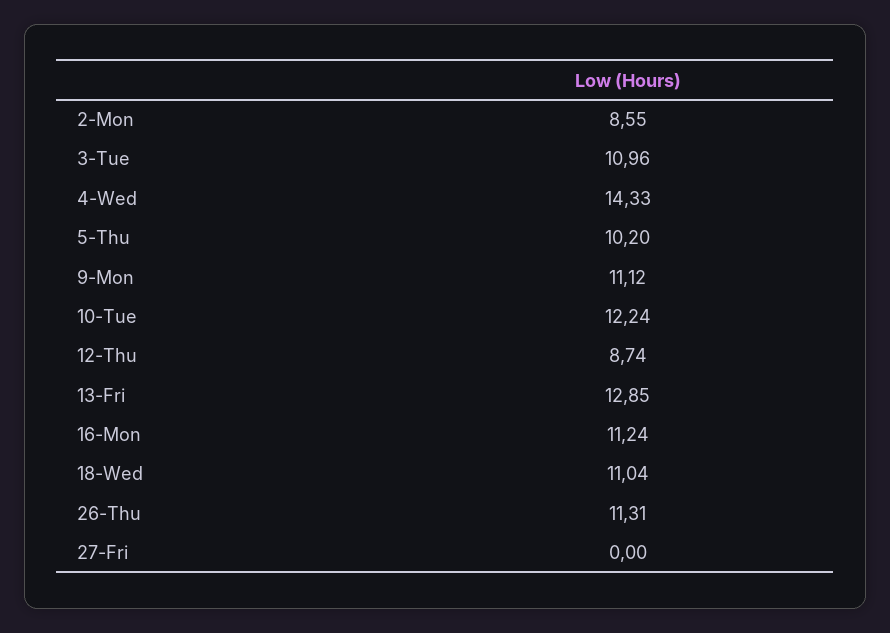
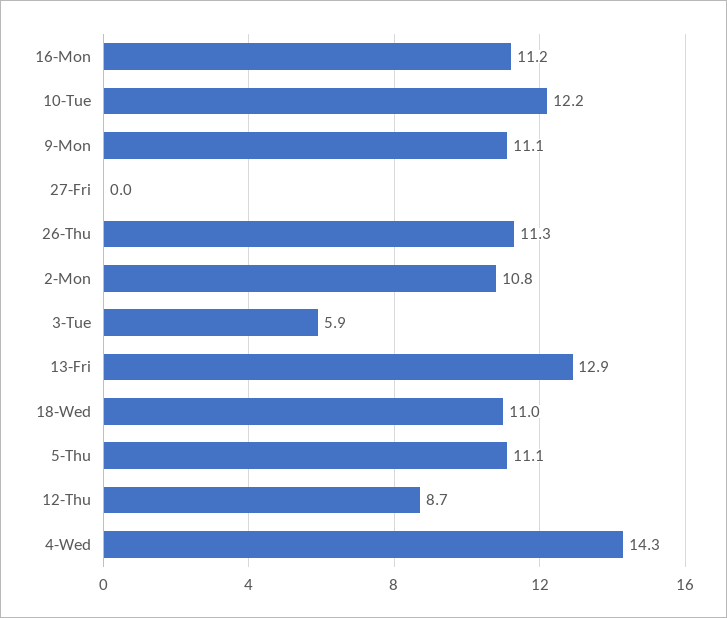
  {
-   "2-Mon": 8.55,
+   "2-Mon": 10.8,
-   "3-Tue": 10.96,
+   "3-Tue": 5.9,
    "4-Wed": 14.33,
-   "5-Thu": 10.2,
+   "5-Thu": 11.1,
    "9-Mon": 11.12,
    "10-Tue": 12.24,
    "12-Thu": 8.74,
    "13-Fri": 12.85,
    "16-Mon": 11.24,
    "18-Wed": 11.04,
    "26-Thu": 11.31,
    "27-Fri": 0
  }

